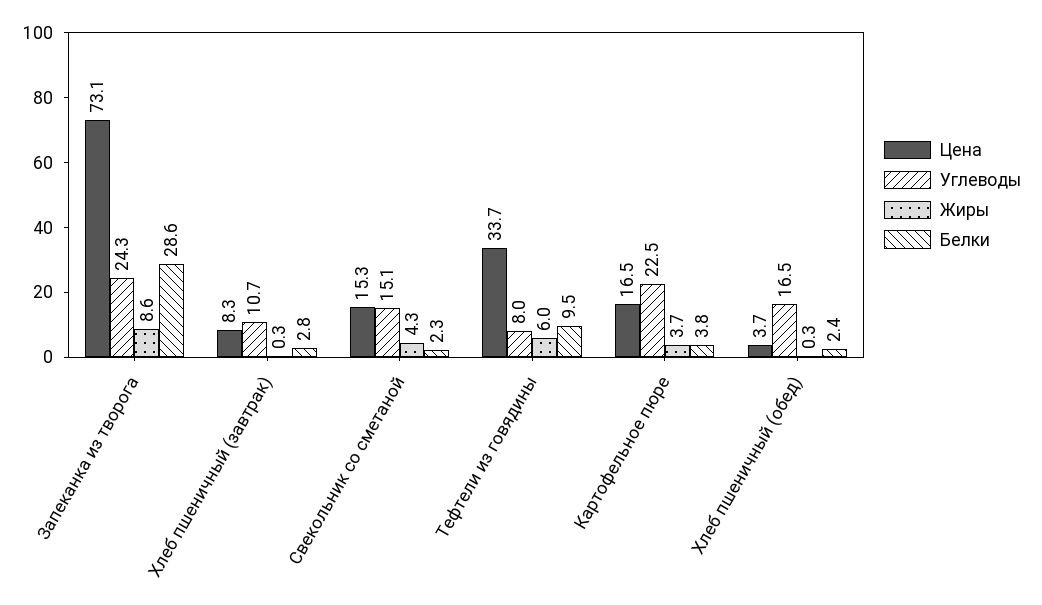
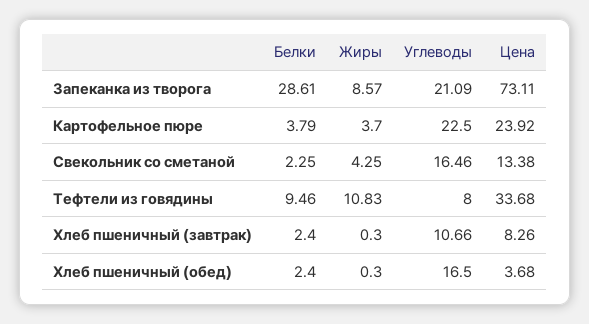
  {
    "Цена": {
      "Запеканка из творога": 73.11,
      "Хлеб пшеничный (завтрак)": 8.26,
-     "Свекольник со сметаной": 15.3,
+     "Свекольник со сметаной": 13.38,
      "Тефтели из говядины": 33.68,
-     "Картофельное пюре": 16.5,
+     "Картофельное пюре": 23.92,
      "Хлеб пшеничный (обед)": 3.68
    },
    "Углеводы": {
-     "Запеканка из творога": 24.3,
+     "Запеканка из творога": 21.09,
      "Хлеб пшеничный (завтрак)": 10.66,
-     "Свекольник со сметаной": 15.1,
+     "Свекольник со сметаной": 16.46,
      "Тефтели из говядины": 8,
      "Картофельное пюре": 22.5,
      "Хлеб пшеничный (обед)": 16.5
    },
    "Жиры": {
      "Запеканка из творога": 8.57,
      "Хлеб пшеничный (завтрак)": 0.3,
      "Свекольник со сметаной": 4.25,
-     "Тефтели из говядины": 6,
+     "Тефтели из говядины": 10.83,
      "Картофельное пюре": 3.7,
      "Хлеб пшеничный (обед)": 0.3
    },
    "Белки": {
      "Запеканка из творога": 28.61,
-     "Хлеб пшеничный (завтрак)": 2.8,
+     "Хлеб пшеничный (завтрак)": 2.4,
      "Свекольник со сметаной": 2.25,
      "Тефтели из говядины": 9.46,
      "Картофельное пюре": 3.79,
      "Хлеб пшеничный (обед)": 2.4
    }
  }

